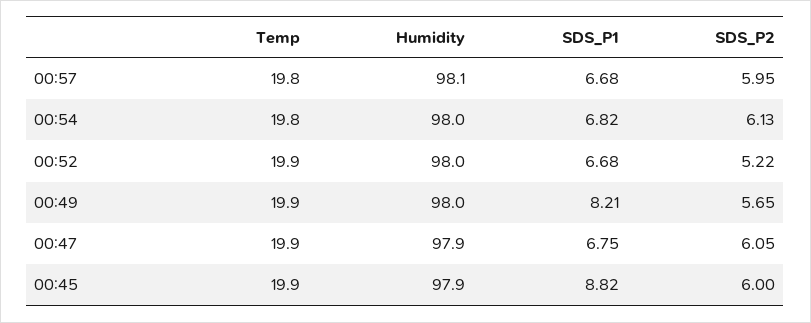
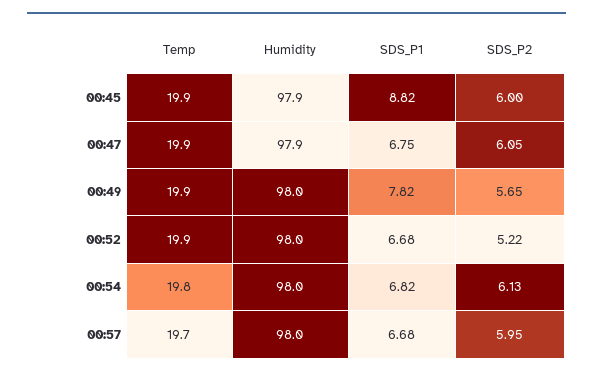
  {
    "Temp": {
-     "00:57": 19.8,
+     "00:57": 19.7,
      "00:54": 19.8,
      "00:52": 19.9,
      "00:49": 19.9,
      "00:47": 19.9,
      "00:45": 19.9
    },
    "Humidity": {
-     "00:57": 98.1,
+     "00:57": 98,
      "00:54": 98,
      "00:52": 98,
      "00:49": 98,
      "00:47": 97.9,
      "00:45": 97.9
    },
    "SDS_P1": {
      "00:57": 6.68,
      "00:54": 6.82,
      "00:52": 6.68,
-     "00:49": 8.21,
+     "00:49": 7.82,
      "00:47": 6.75,
      "00:45": 8.82
    },
    "SDS_P2": {
      "00:57": 5.95,
      "00:54": 6.13,
      "00:52": 5.22,
      "00:49": 5.65,
      "00:47": 6.05,
      "00:45": 6
    }
  }

